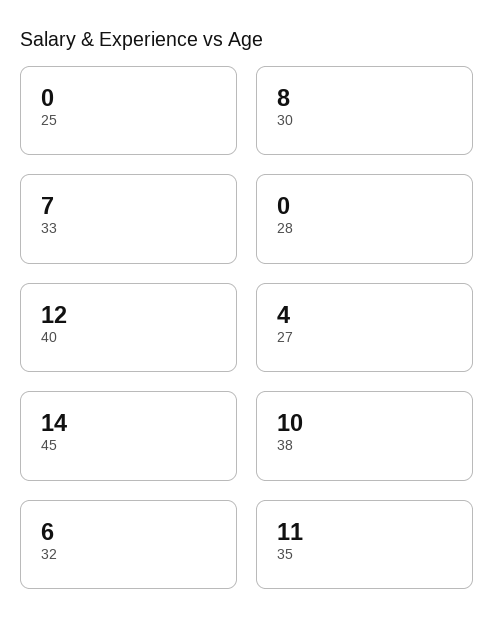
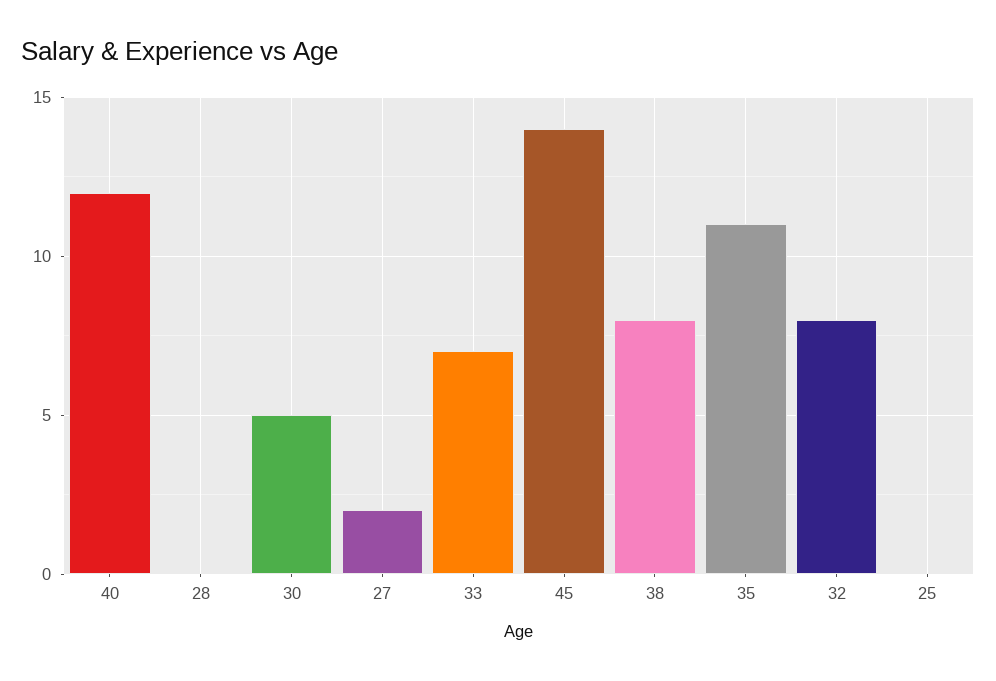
  {
    "25": 0,
-   "30": 8,
+   "30": 5,
    "33": 7,
    "28": 0,
    "40": 12,
-   "27": 4,
+   "27": 2,
    "45": 14,
-   "38": 10,
+   "38": 8,
-   "32": 6,
+   "32": 8,
    "35": 11
  }

